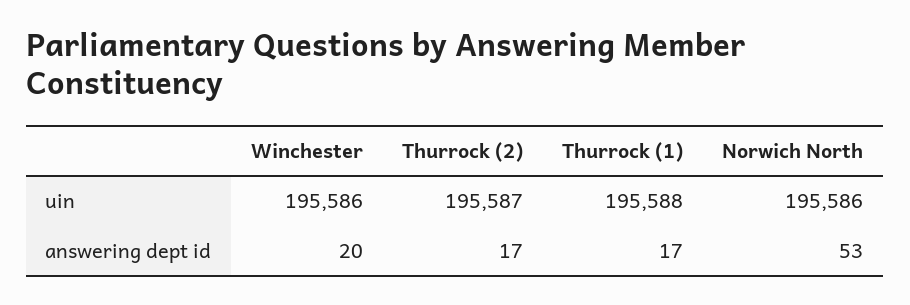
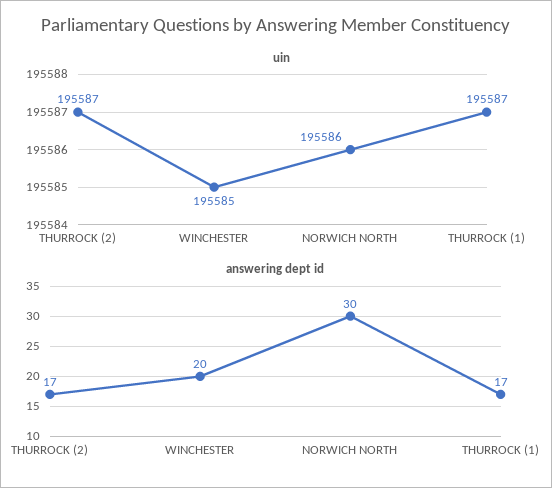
  {
    "uin": {
-     "Winchester": 195586,
+     "Winchester": 195585,
      "Thurrock (2)": 195587,
-     "Thurrock (1)": 195588,
+     "Thurrock (1)": 195587,
      "Norwich North": 195586
    },
    "answering dept id": {
      "Winchester": 20,
      "Thurrock (2)": 17,
      "Thurrock (1)": 17,
-     "Norwich North": 53
+     "Norwich North": 30
    }
  }

